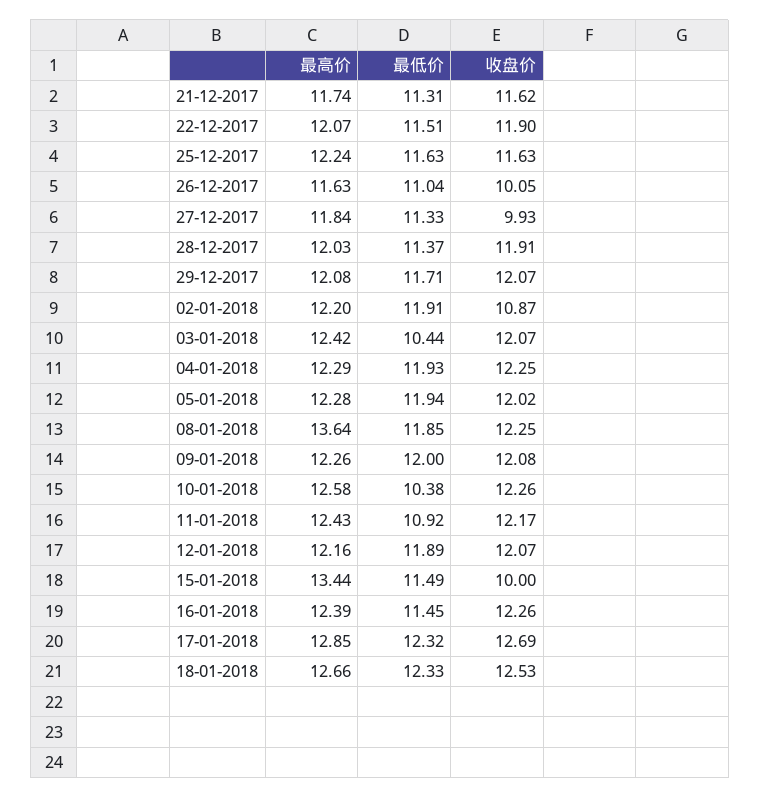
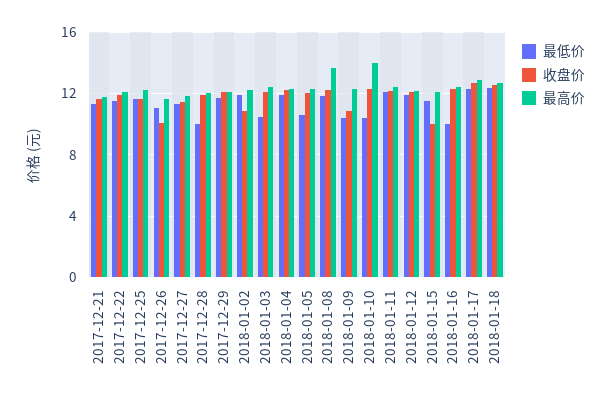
  {
    "最高价": {
      "21-12-2017": 11.74,
      "22-12-2017": 12.07,
      "25-12-2017": 12.24,
      "26-12-2017": 11.63,
      "27-12-2017": 11.84,
      "28-12-2017": 12.03,
      "29-12-2017": 12.08,
      "02-01-2018": 12.2,
      "03-01-2018": 12.42,
      "04-01-2018": 12.29,
      "05-01-2018": 12.28,
      "08-01-2018": 13.64,
      "09-01-2018": 12.26,
-     "10-01-2018": 12.58,
+     "10-01-2018": 14,
      "11-01-2018": 12.43,
      "12-01-2018": 12.16,
-     "15-01-2018": 13.44,
+     "15-01-2018": 12,
      "16-01-2018": 12.39,
      "17-01-2018": 12.85,
      "18-01-2018": 12.66
    },
    "最低价": {
      "21-12-2017": 11.31,
      "22-12-2017": 11.51,
      "25-12-2017": 11.63,
      "26-12-2017": 11.04,
      "27-12-2017": 11.33,
-     "28-12-2017": 11.37,
+     "28-12-2017": 10,
      "29-12-2017": 11.71,
      "02-01-2018": 11.91,
      "03-01-2018": 10.44,
      "04-01-2018": 11.93,
-     "05-01-2018": 11.94,
+     "05-01-2018": 10.5,
      "08-01-2018": 11.85,
-     "09-01-2018": 12,
+     "09-01-2018": 10.5,
      "10-01-2018": 10.38,
-     "11-01-2018": 10.92,
+     "11-01-2018": 12,
      "12-01-2018": 11.89,
      "15-01-2018": 11.49,
-     "16-01-2018": 11.45,
+     "16-01-2018": 10,
      "17-01-2018": 12.32,
      "18-01-2018": 12.33
    },
    "收盘价": {
      "21-12-2017": 11.62,
      "22-12-2017": 11.9,
      "25-12-2017": 11.63,
      "26-12-2017": 10.05,
-     "27-12-2017": 9.93,
+     "27-12-2017": 11.5,
      "28-12-2017": 11.91,
      "29-12-2017": 12.07,
      "02-01-2018": 10.87,
      "03-01-2018": 12.07,
      "04-01-2018": 12.25,
      "05-01-2018": 12.02,
      "08-01-2018": 12.25,
-     "09-01-2018": 12.08,
+     "09-01-2018": 11,
      "10-01-2018": 12.26,
      "11-01-2018": 12.17,
      "12-01-2018": 12.07,
      "15-01-2018": 10,
      "16-01-2018": 12.26,
      "17-01-2018": 12.69,
      "18-01-2018": 12.53
    }
  }

